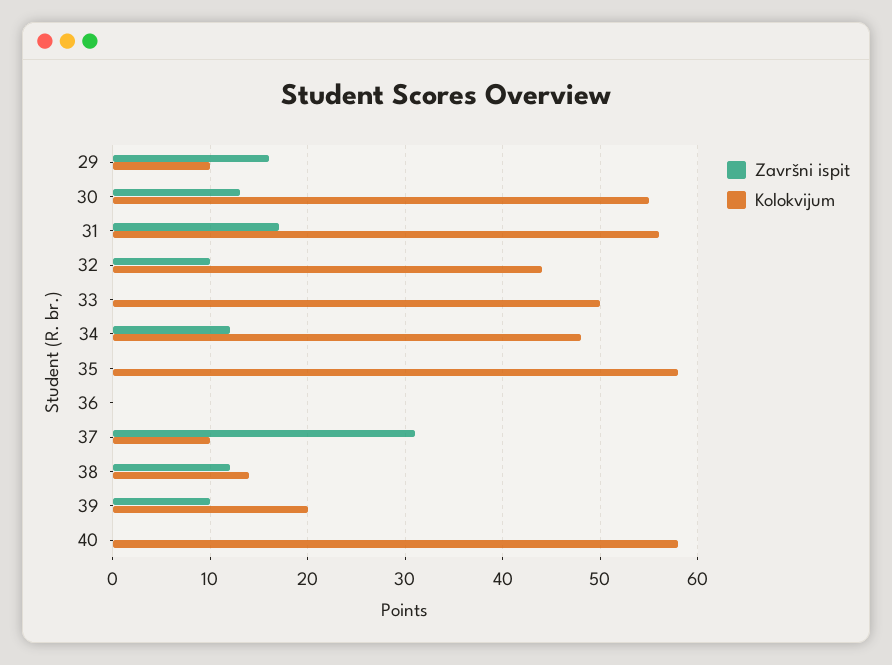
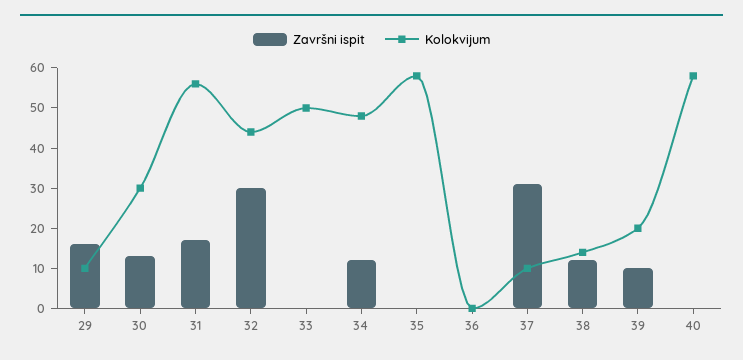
  {
    "Završni ispit": {
      "29": 16,
      "30": 13,
      "31": 17,
-     "32": 10,
+     "32": 30,
      "33": 0,
      "34": 12,
      "35": 0,
      "36": 0,
      "37": 31,
      "38": 12,
      "39": 10,
      "40": 0
    },
    "Kolokvijum": {
      "29": 10,
-     "30": 55,
+     "30": 30,
      "31": 56,
      "32": 44,
      "33": 50,
      "34": 48,
      "35": 58,
      "36": 0,
      "37": 10,
      "38": 14,
      "39": 20,
      "40": 58
    }
  }

